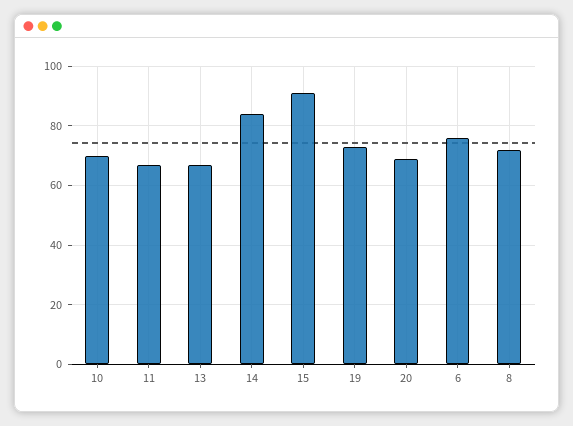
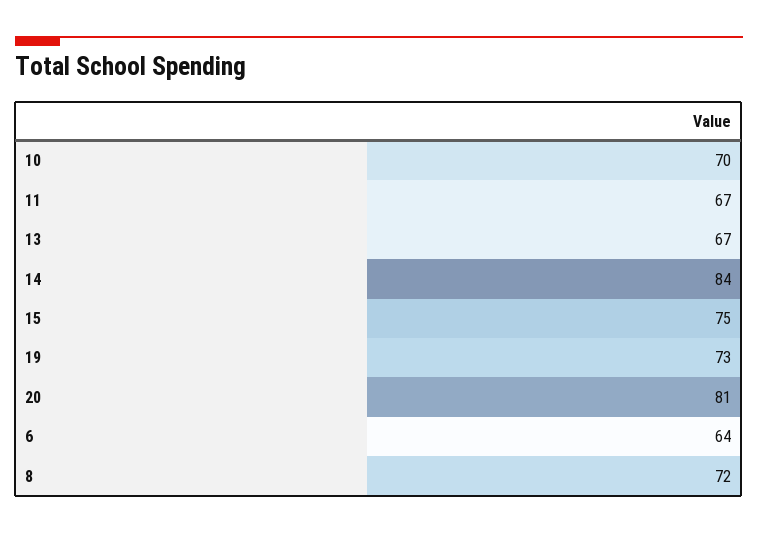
  {
    "10": 70,
    "11": 67,
    "13": 67,
    "14": 84,
-   "15": 90,
+   "15": 75,
    "19": 73,
-   "20": 70,
+   "20": 81,
-   "6": 75,
+   "6": 64,
    "8": 72
  }

